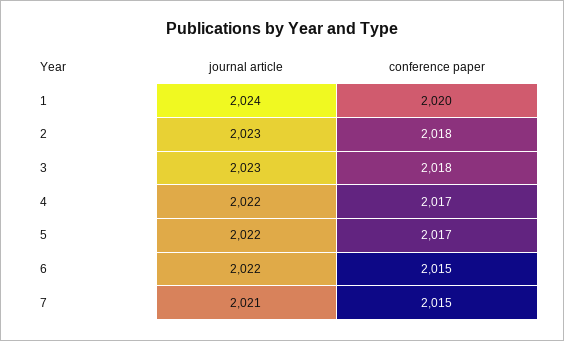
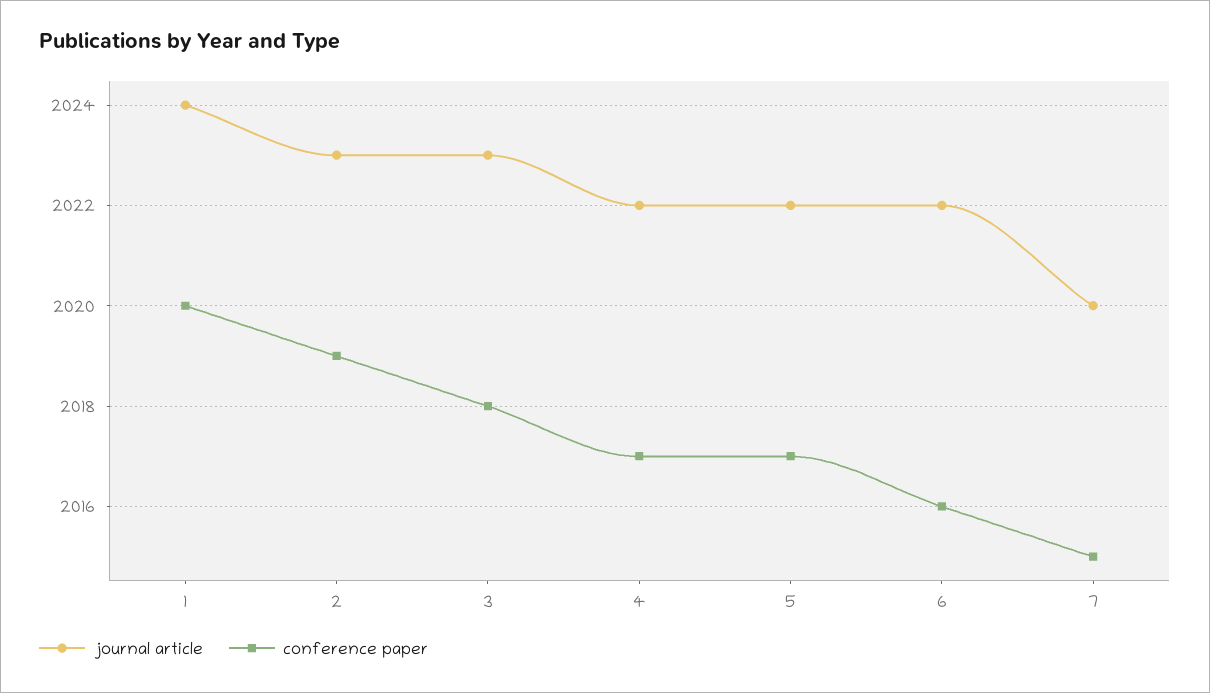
  {
    "journal article": {
      "1": 2024,
      "2": 2023,
      "3": 2023,
      "4": 2022,
      "5": 2022,
      "6": 2022,
-     "7": 2021
+     "7": 2020
    },
    "conference paper": {
      "1": 2020,
-     "2": 2018,
+     "2": 2019,
      "3": 2018,
      "4": 2017,
      "5": 2017,
-     "6": 2015,
+     "6": 2016,
      "7": 2015
    }
  }

